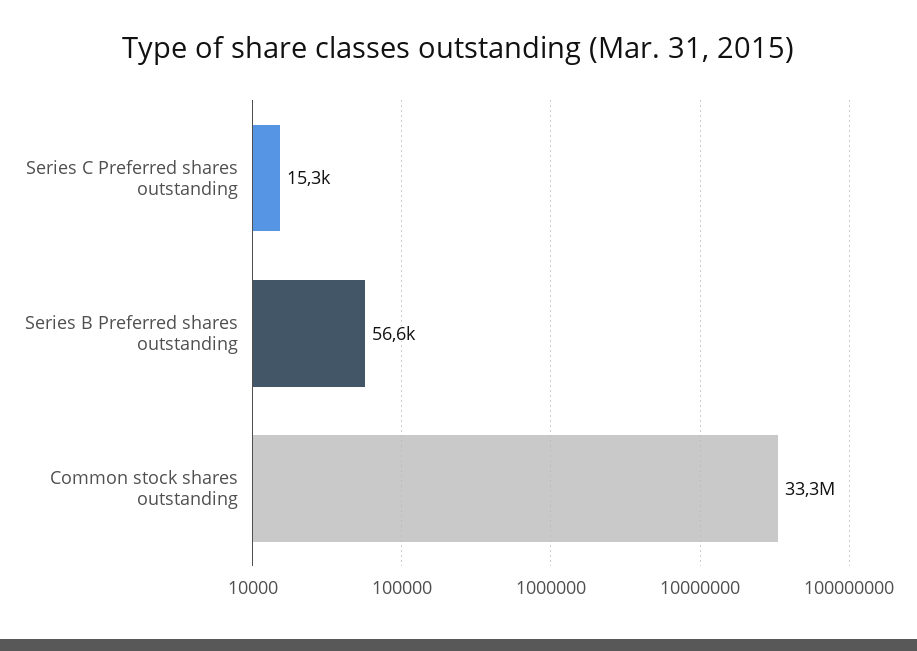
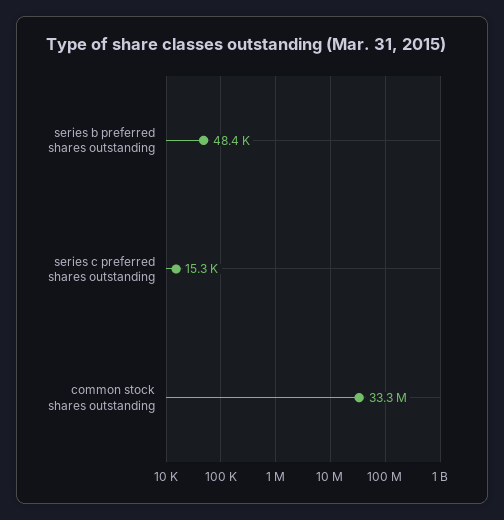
  {
    "Series C Preferred shares outstanding": 15300,
-   "Series B Preferred shares outstanding": 56600,
+   "Series B Preferred shares outstanding": 48400,
    "Common stock shares outstanding": 33300000
  }

